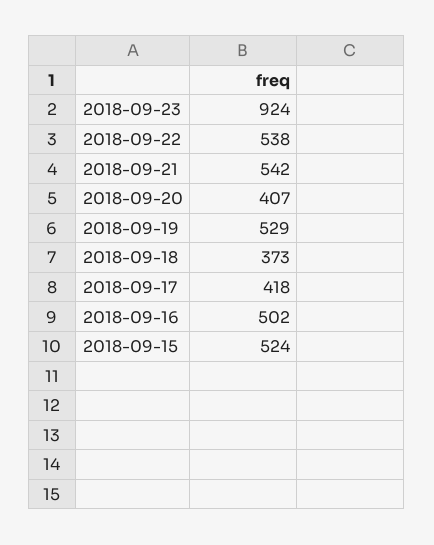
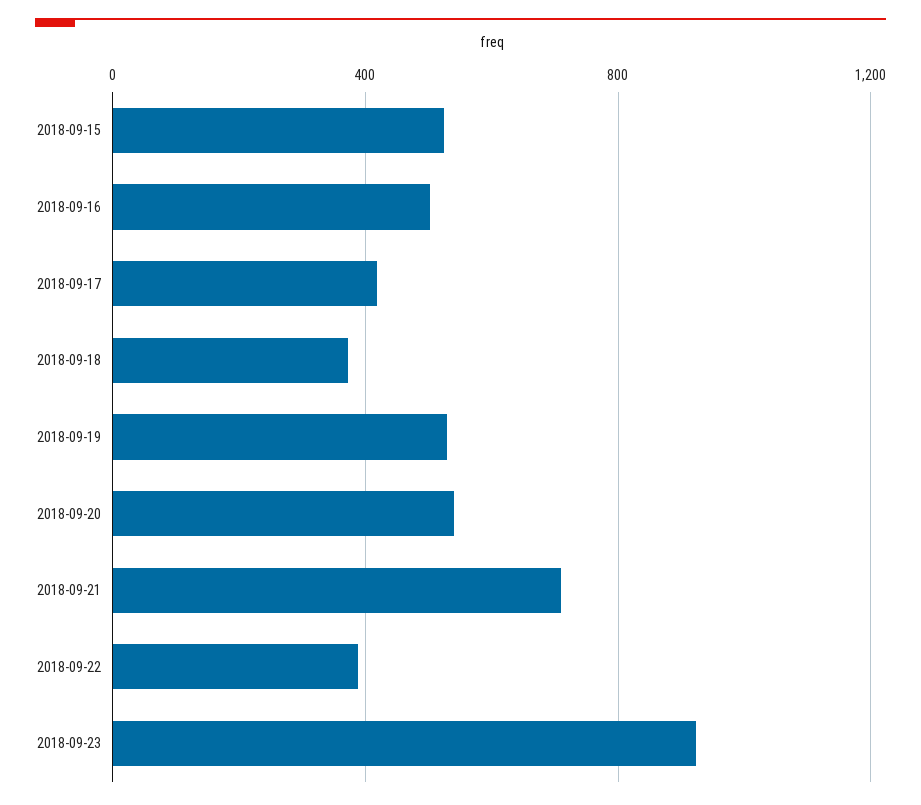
  {
    "2018-09-23": 924,
-   "2018-09-22": 538,
+   "2018-09-22": 400,
-   "2018-09-21": 542,
+   "2018-09-21": 700,
-   "2018-09-20": 407,
+   "2018-09-20": 550,
    "2018-09-19": 529,
    "2018-09-18": 373,
    "2018-09-17": 418,
    "2018-09-16": 502,
    "2018-09-15": 524
  }

